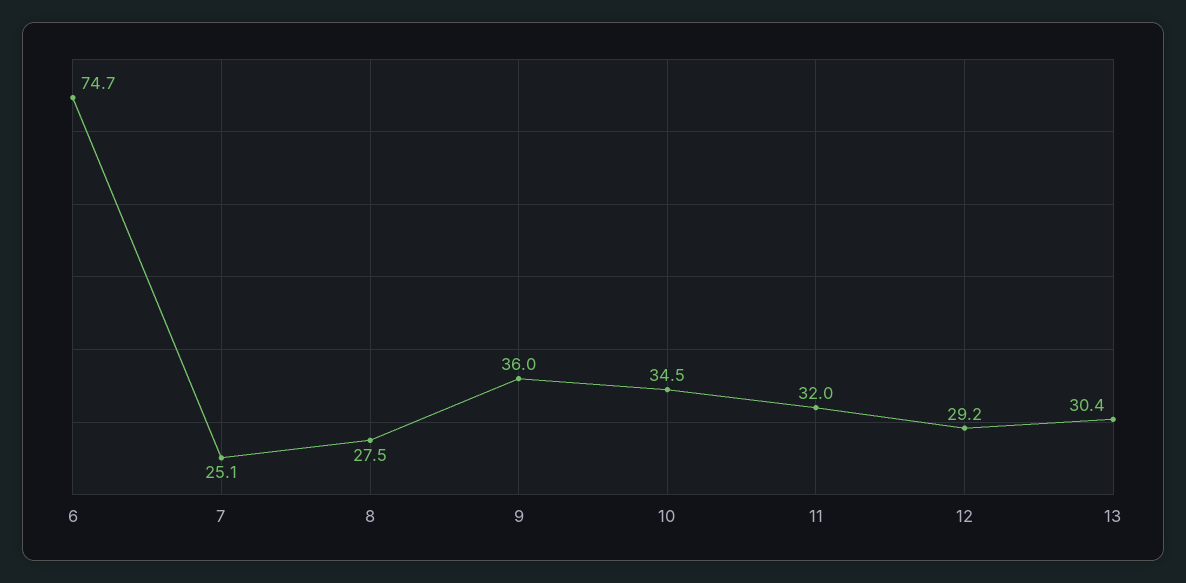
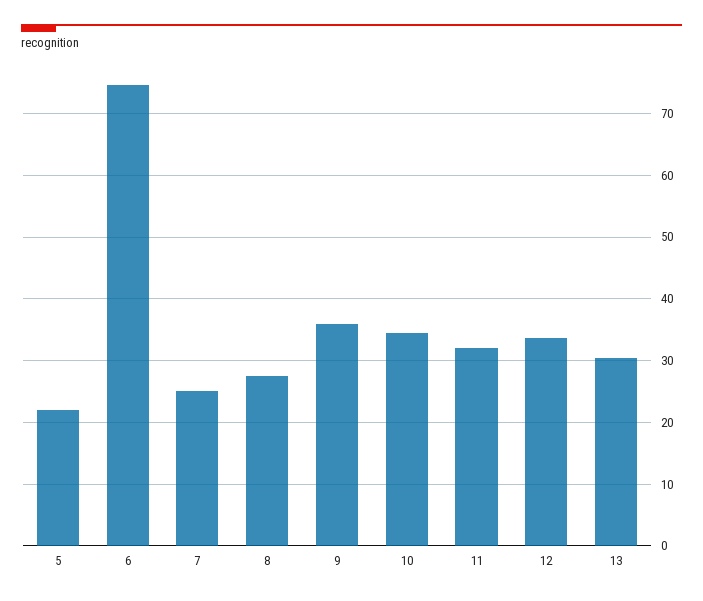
  {
    "6": 74.7,
    "7": 25.1,
    "8": 27.5,
    "9": 36,
    "10": 34.5,
    "11": 32,
-   "12": 29.2,
+   "12": 34,
-   "13": 30.4
+   "13": 30.4,
+   "5": 22
  }

